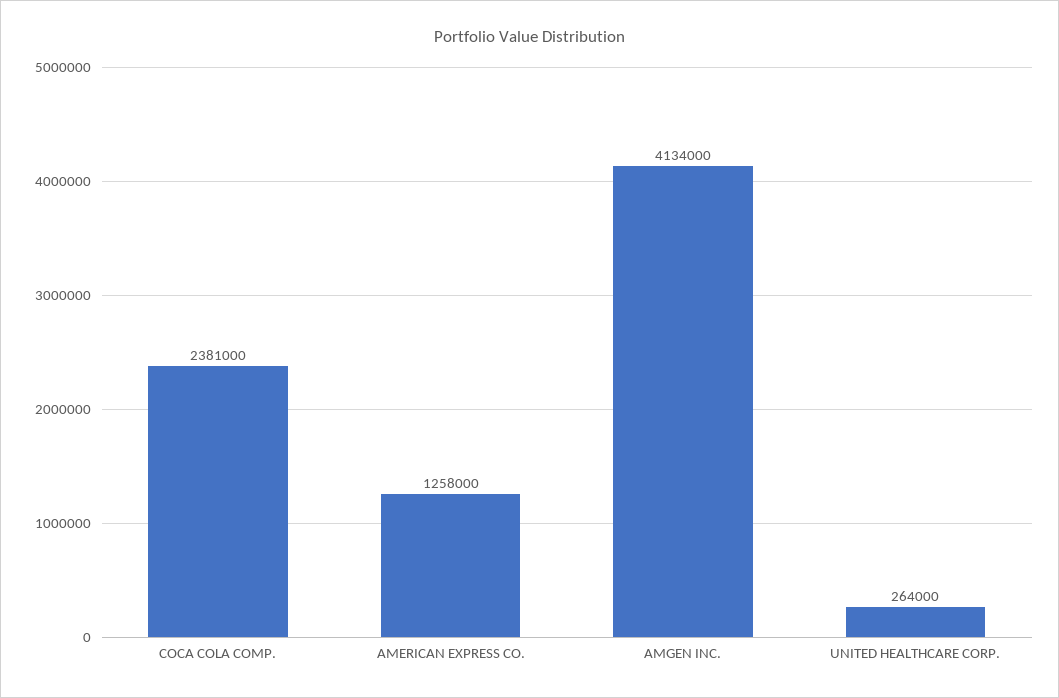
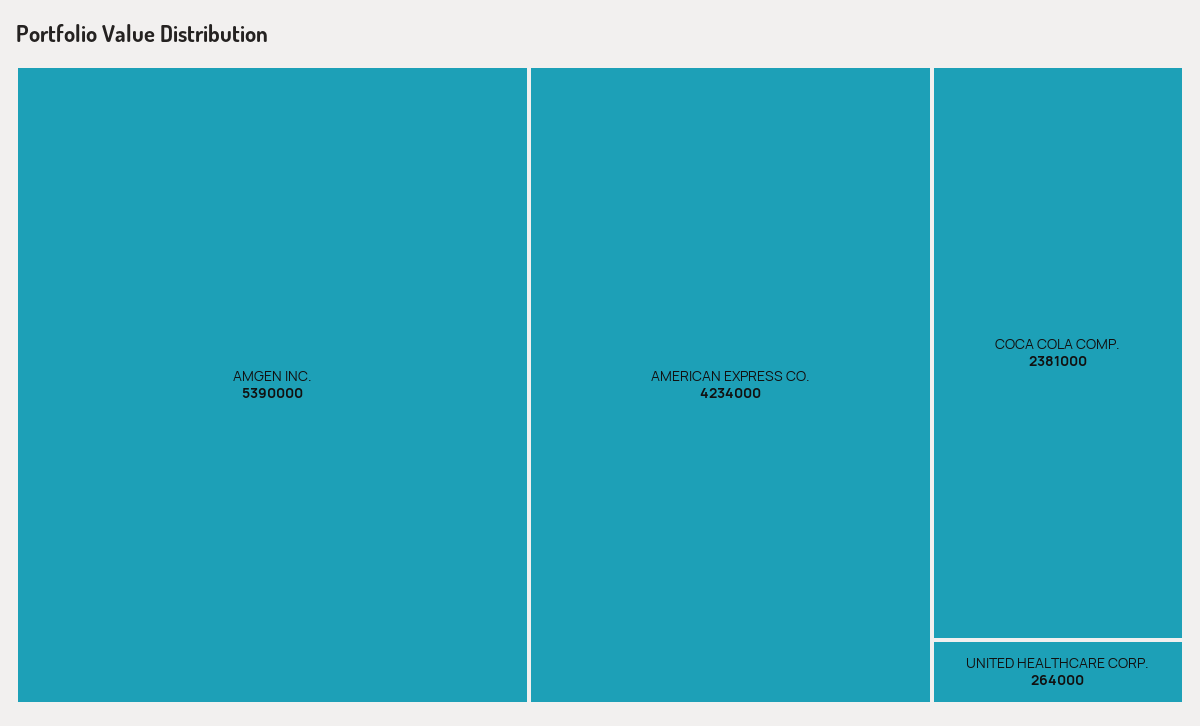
  {
    "COCA COLA COMP.": 2381000,
-   "AMERICAN EXPRESS CO.": 1258000,
+   "AMERICAN EXPRESS CO.": 4234000,
-   "AMGEN INC.": 4134000,
+   "AMGEN INC.": 5390000,
    "UNITED HEALTHCARE CORP.": 264000
  }

